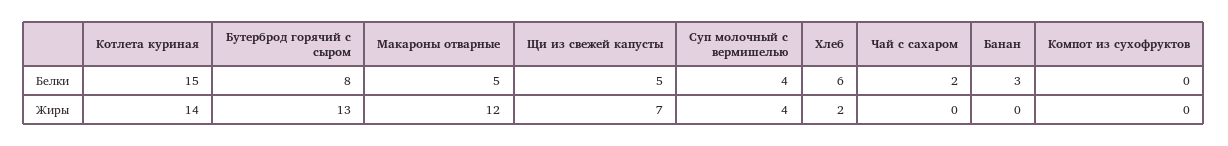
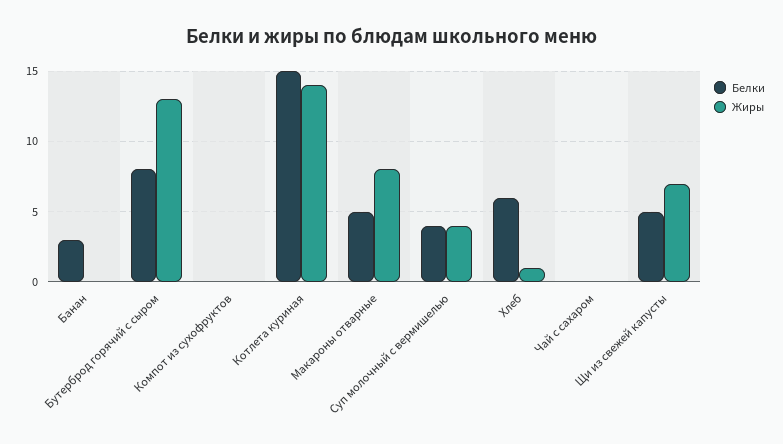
  {
    "Белки": {
      "Котлета куриная": 15,
      "Бутерброд горячий с сыром": 8,
      "Макароны отварные": 5,
      "Щи из свежей капусты": 5,
      "Суп молочный с вермишелью": 4,
      "Хлеб": 6,
-     "Чай с сахаром": 2,
+     "Чай с сахаром": 0,
      "Банан": 3,
      "Компот из сухофруктов": 0
    },
    "Жиры": {
      "Котлета куриная": 14,
      "Бутерброд горячий с сыром": 13,
-     "Макароны отварные": 12,
+     "Макароны отварные": 8,
      "Щи из свежей капусты": 7,
      "Суп молочный с вермишелью": 4,
-     "Хлеб": 2,
+     "Хлеб": 1,
      "Чай с сахаром": 0,
      "Банан": 0,
      "Компот из сухофруктов": 0
    }
  }

